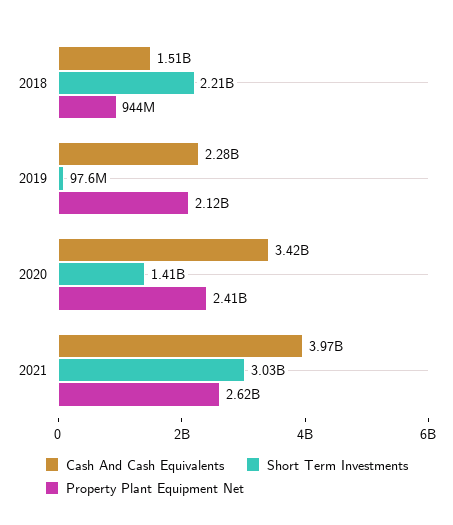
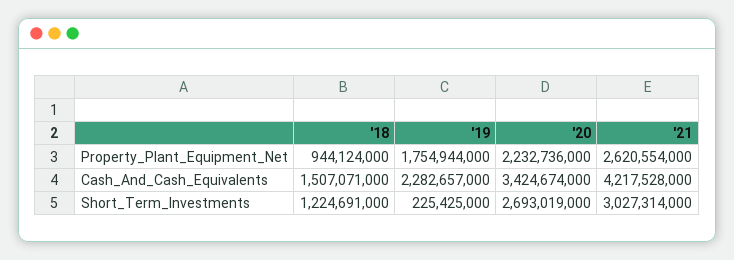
  {
    "Cash And Cash Equivalents": {
      "2018": 1507071000,
      "2019": 2282657000,
      "2020": 3424674000,
-     "2021": 3970000000
+     "2021": 4217528000
    },
    "Short Term Investments": {
-     "2018": 2210000000,
+     "2018": 1224691000,
-     "2019": 97600000,
+     "2019": 225425000,
-     "2020": 1410000000,
+     "2020": 2693019000,
      "2021": 3027314000
    },
    "Property Plant Equipment Net": {
      "2018": 944124000,
-     "2019": 2120000000,
+     "2019": 1754944000,
-     "2020": 2410000000,
+     "2020": 2232736000,
      "2021": 2620554000
    }
  }

